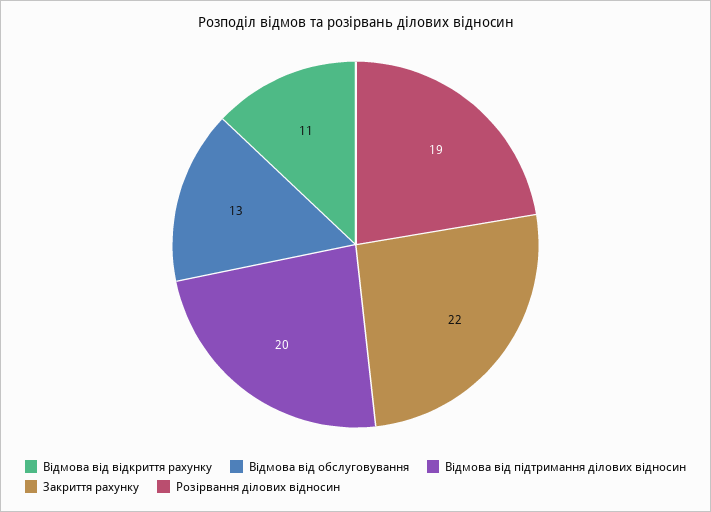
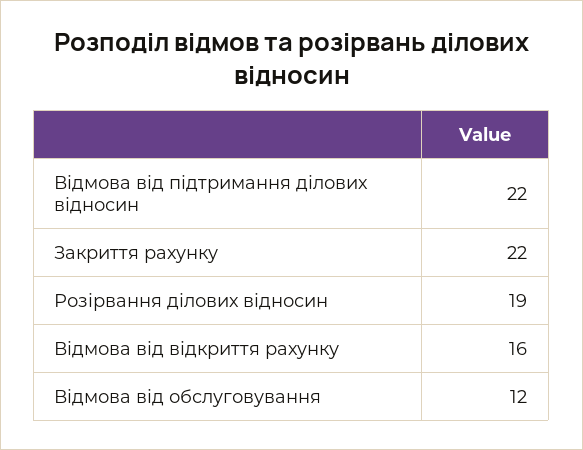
  {
-   "Відмова від відкриття рахунку": 11,
+   "Відмова від відкриття рахунку": 16,
-   "Відмова від обслуговування": 13,
+   "Відмова від обслуговування": 12,
-   "Відмова від підтримання ділових відносин": 20,
+   "Відмова від підтримання ділових відносин": 22,
    "Закриття рахунку": 22,
    "Розірвання ділових відносин": 19
  }

